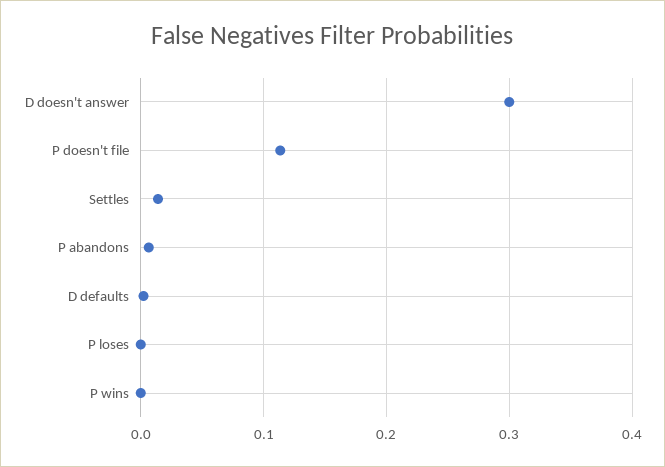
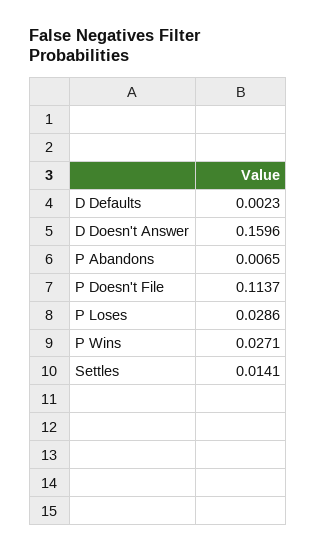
  {
-   "D doesn't answer": 0.3,
+   "D doesn't answer": 0.1596,
    "P doesn't file": 0.1137,
    "Settles": 0.0141,
    "P abandons": 0.0065,
    "D defaults": 0.0023,
-   "P loses": 0,
+   "P loses": 0.0286,
-   "P wins": 0
+   "P wins": 0.0271
  }

